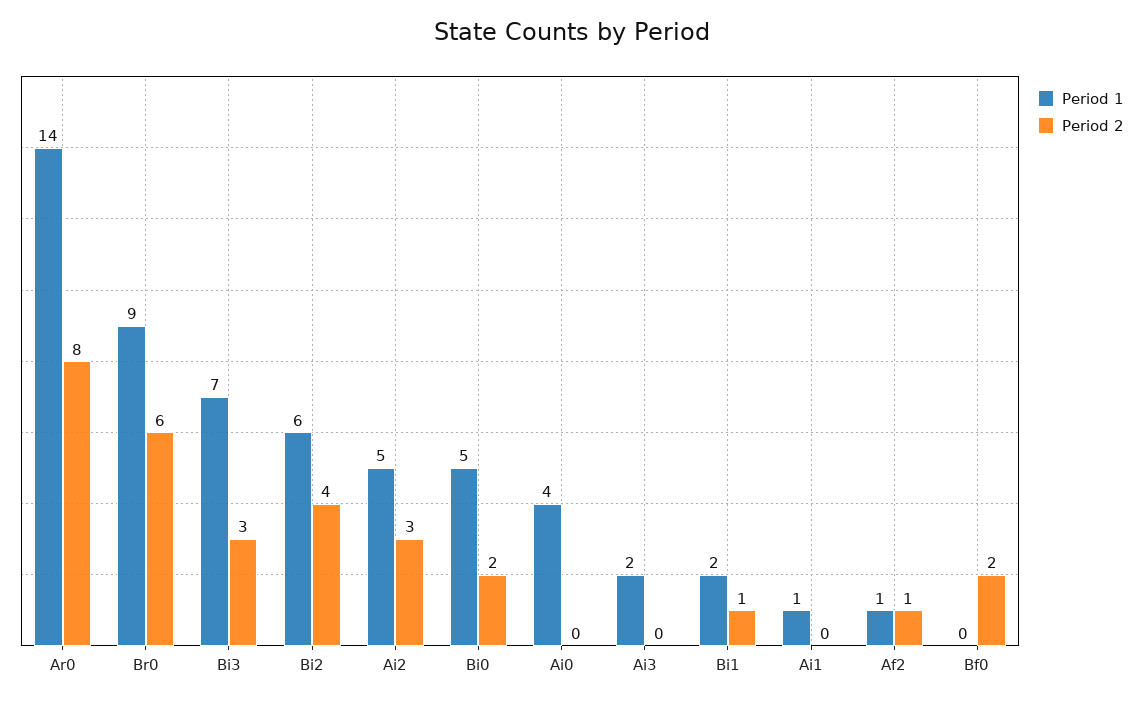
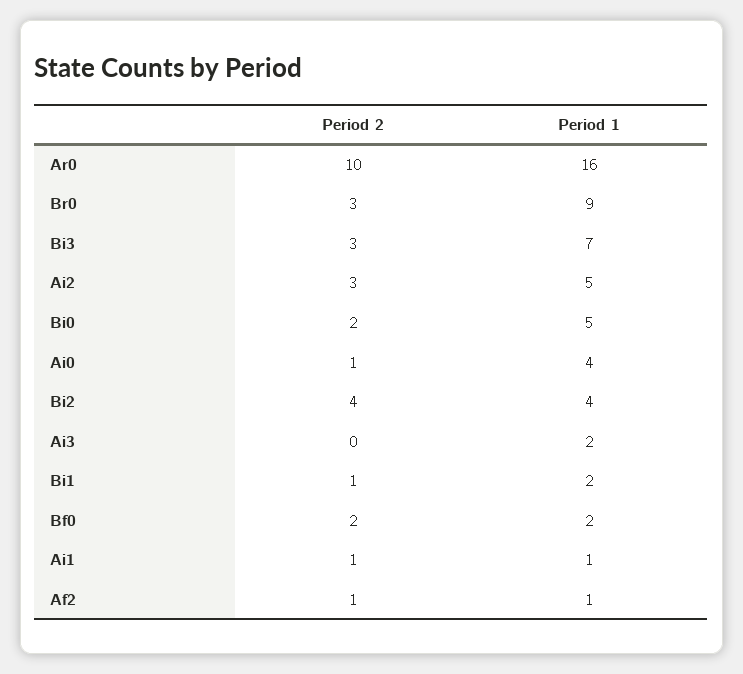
  {
    "Period 1": {
-     "Ar0": 14,
+     "Ar0": 16,
      "Br0": 9,
      "Bi3": 7,
-     "Bi2": 6,
+     "Bi2": 4,
      "Ai2": 5,
      "Bi0": 5,
      "Ai0": 4,
      "Ai3": 2,
      "Bi1": 2,
      "Ai1": 1,
      "Af2": 1,
-     "Bf0": 0
+     "Bf0": 2
    },
    "Period 2": {
-     "Ar0": 8,
+     "Ar0": 10,
-     "Br0": 6,
+     "Br0": 3,
      "Bi3": 3,
      "Bi2": 4,
      "Ai2": 3,
      "Bi0": 2,
-     "Ai0": 0,
+     "Ai0": 1,
      "Ai3": 0,
      "Bi1": 1,
-     "Ai1": 0,
+     "Ai1": 1,
      "Af2": 1,
      "Bf0": 2
    }
  }

